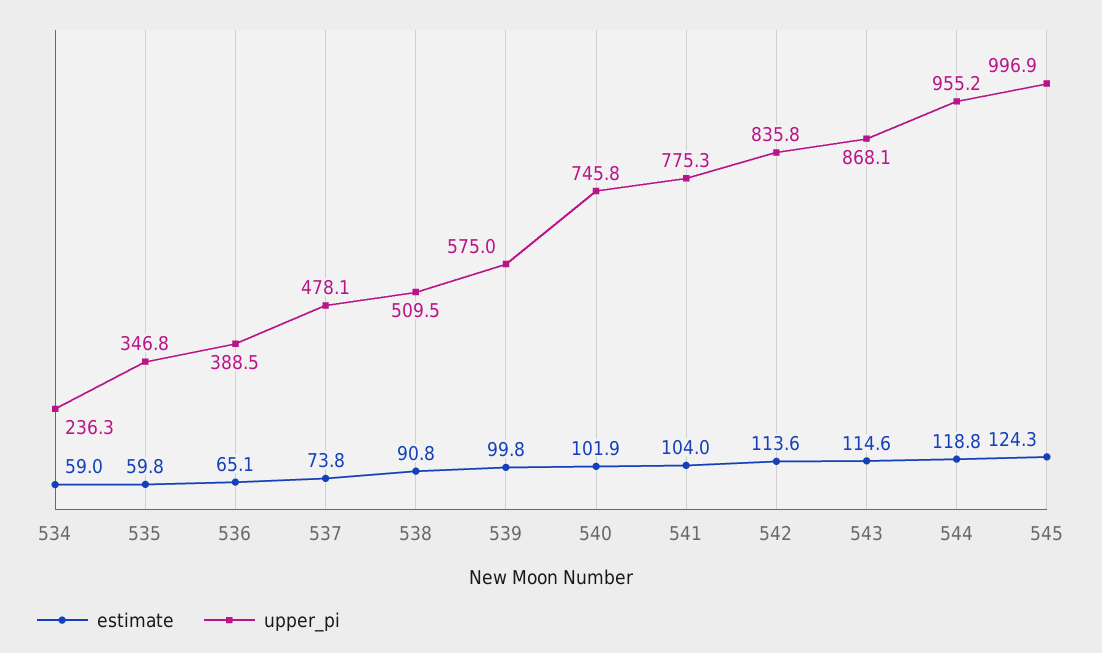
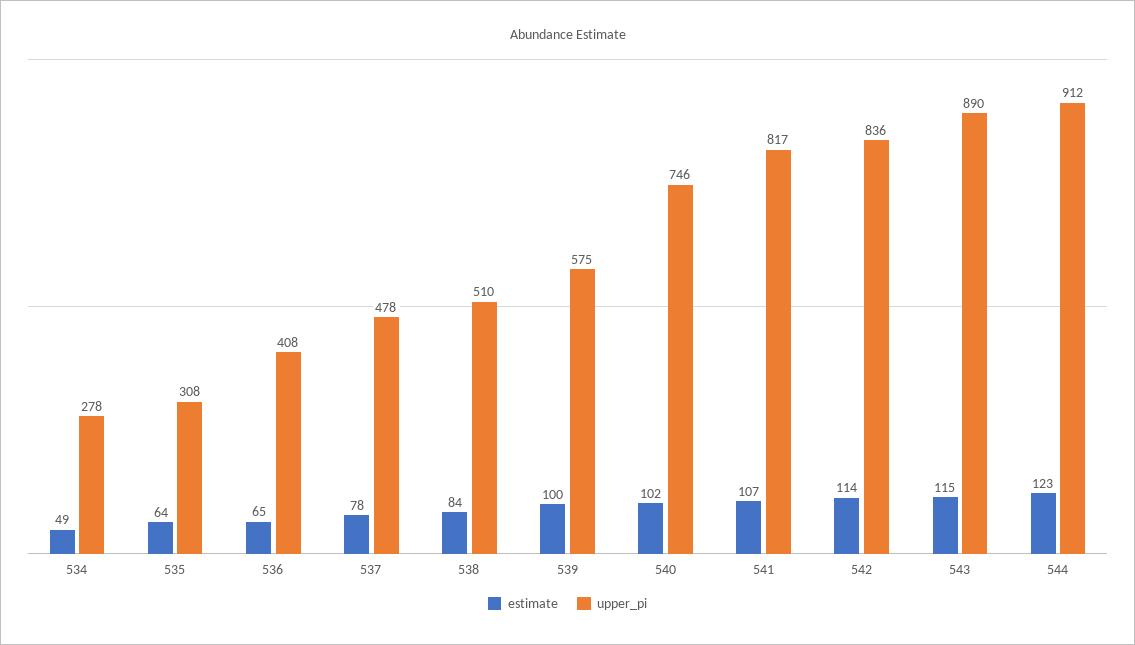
  {
    "estimate": {
-     "534": 59,
+     "534": 49,
-     "535": 59.8,
+     "535": 64,
      "536": 65.1,
-     "537": 73.8,
+     "537": 78,
-     "538": 90.8,
+     "538": 84,
      "539": 99.8,
      "540": 101.9,
-     "541": 104,
+     "541": 107,
      "542": 113.6,
      "543": 114.6,
-     "544": 118.8,
+     "544": 123
-     "545": 124.3
    },
    "upper_pi": {
-     "534": 236.3,
+     "534": 278,
-     "535": 346.8,
+     "535": 308,
-     "536": 388.5,
+     "536": 408,
      "537": 478.1,
      "538": 509.5,
      "539": 575,
      "540": 745.8,
-     "541": 775.3,
+     "541": 817,
      "542": 835.8,
-     "543": 868.1,
+     "543": 890,
-     "544": 955.2,
+     "544": 912
-     "545": 996.9
    }
  }

